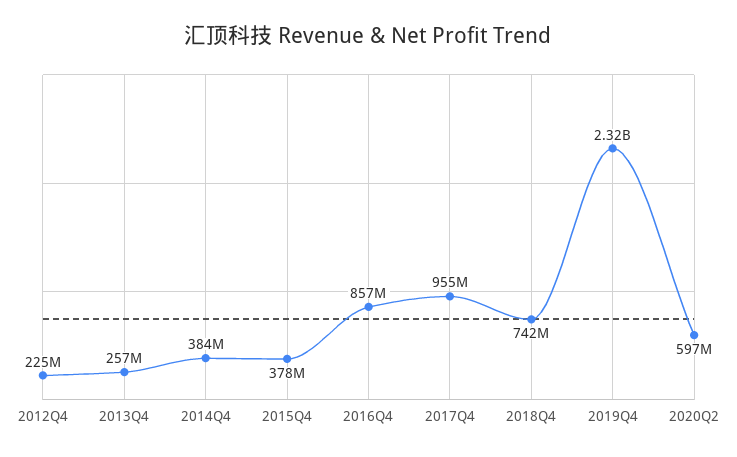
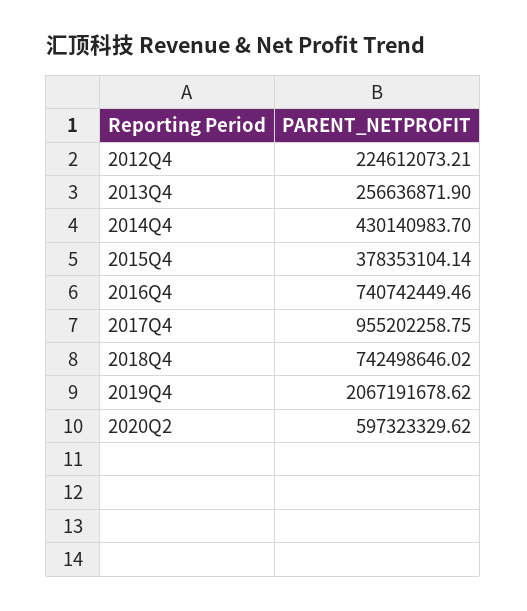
  {
    "2012Q4": 224612073.21,
    "2013Q4": 256636871.9,
-   "2014Q4": 384000000,
+   "2014Q4": 430140983.7,
    "2015Q4": 378353104.14,
-   "2016Q4": 857000000,
+   "2016Q4": 740742449.46,
    "2017Q4": 955202258.75,
    "2018Q4": 742498646.02,
-   "2019Q4": 2320000000,
+   "2019Q4": 2067191678.62,
    "2020Q2": 597323329.62
  }

